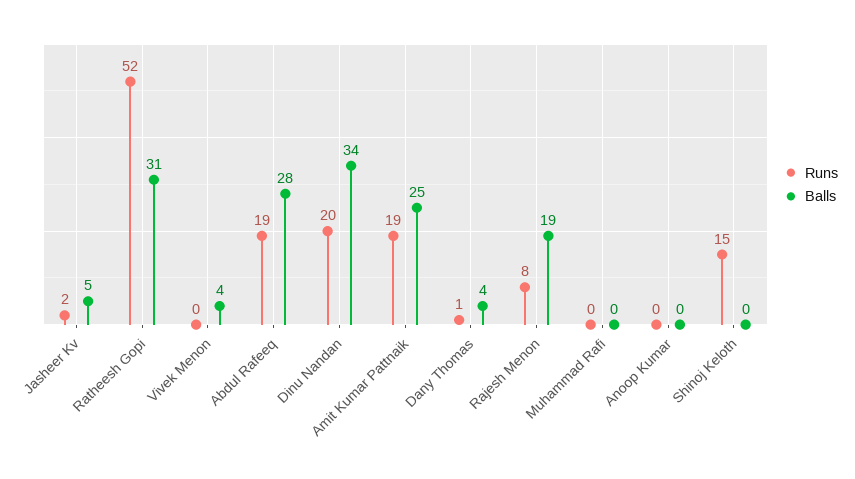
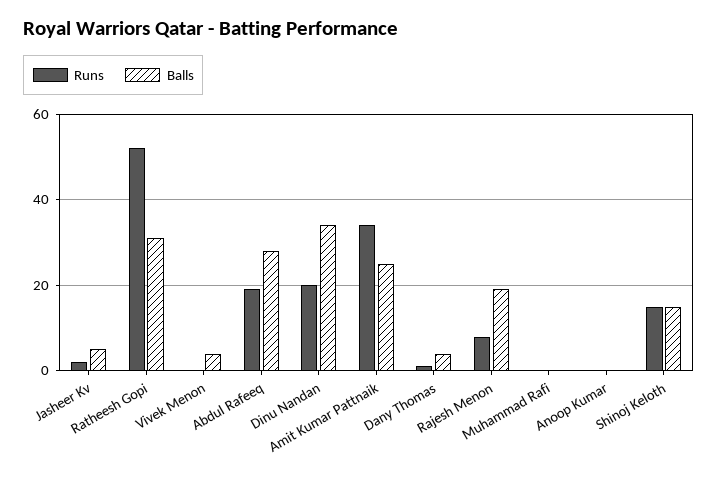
  {
    "Runs": {
      "Jasheer Kv": 2,
      "Ratheesh Gopi": 52,
      "Vivek Menon": 0,
      "Abdul Rafeeq": 19,
      "Dinu Nandan": 20,
-     "Amit Kumar Pattnaik": 19,
+     "Amit Kumar Pattnaik": 35,
      "Dany Thomas": 1,
      "Rajesh Menon": 8,
      "Muhammad Rafi": 0,
      "Anoop Kumar": 0,
      "Shinoj Keloth": 15
    },
    "Balls": {
      "Jasheer Kv": 5,
      "Ratheesh Gopi": 31,
      "Vivek Menon": 4,
      "Abdul Rafeeq": 28,
      "Dinu Nandan": 34,
      "Amit Kumar Pattnaik": 25,
      "Dany Thomas": 4,
      "Rajesh Menon": 19,
      "Muhammad Rafi": 0,
      "Anoop Kumar": 0,
-     "Shinoj Keloth": 0
+     "Shinoj Keloth": 15
    }
  }

